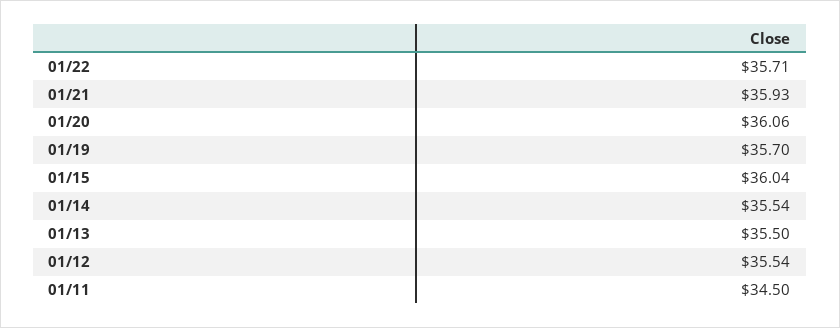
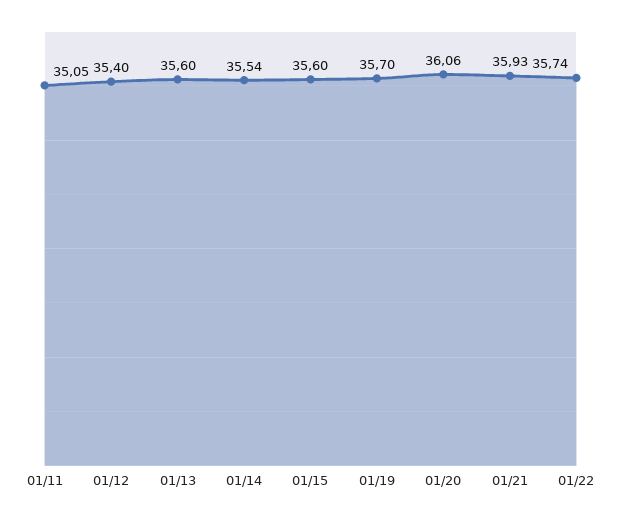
  {
-   "01/22": 35.71,
+   "01/22": 35.74,
    "01/21": 35.93,
    "01/20": 36.06,
    "01/19": 35.7,
-   "01/15": 36.04,
+   "01/15": 35.6,
    "01/14": 35.54,
-   "01/13": 35.5,
+   "01/13": 35.6,
-   "01/12": 35.54,
+   "01/12": 35.4,
-   "01/11": 34.5
+   "01/11": 35.05
  }

